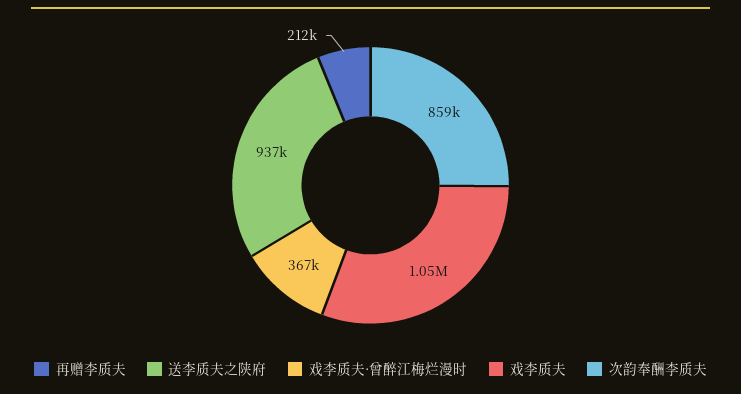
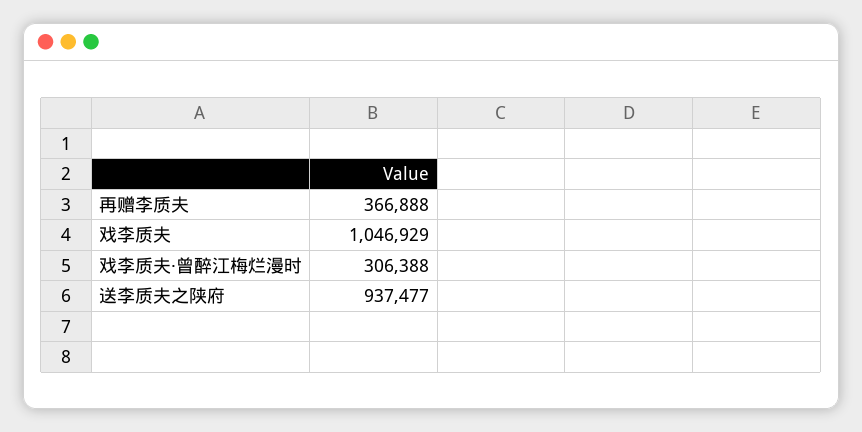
  {
-   "再赠李质夫": 212000,
+   "再赠李质夫": 366888,
    "送李质夫之陕府": 937477,
-   "戏李质夫·曾醉江梅烂漫时": 367000,
+   "戏李质夫·曾醉江梅烂漫时": 306388,
-   "戏李质夫": 1046929,
+   "戏李质夫": 1046929
-   "次韵奉酬李质夫": 859000
  }

